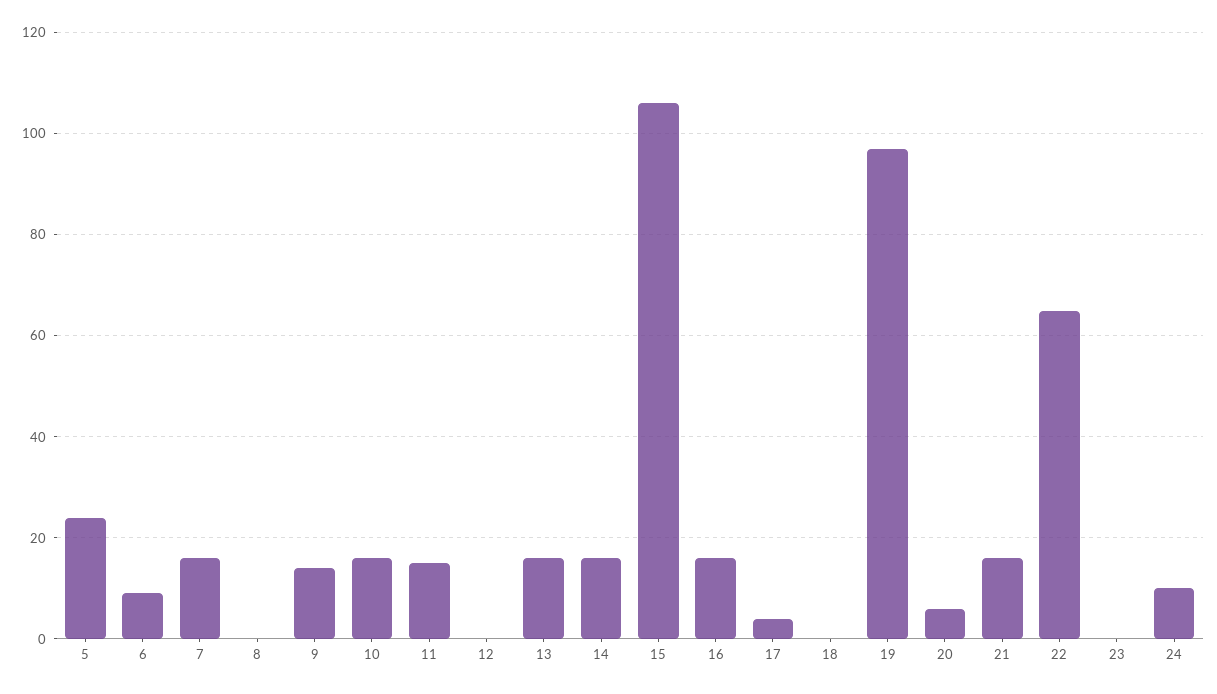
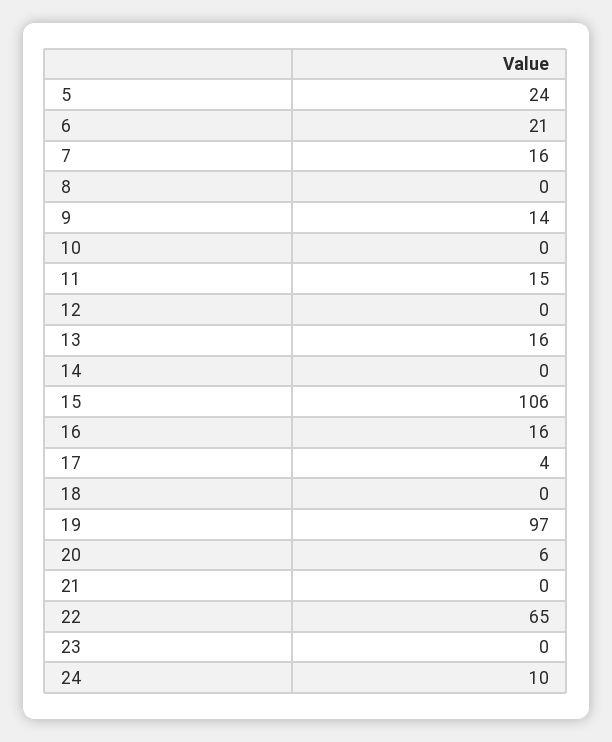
  {
    "5": 24,
-   "6": 10,
+   "6": 21,
    "7": 16,
    "8": 0,
    "9": 14,
-   "10": 15,
+   "10": 0,
    "11": 15,
    "12": 0,
    "13": 16,
-   "14": 15,
+   "14": 0,
    "15": 106,
    "16": 16,
    "17": 4,
    "18": 0,
    "19": 97,
    "20": 6,
-   "21": 15,
+   "21": 0,
    "22": 65,
    "23": 0,
    "24": 10
  }

